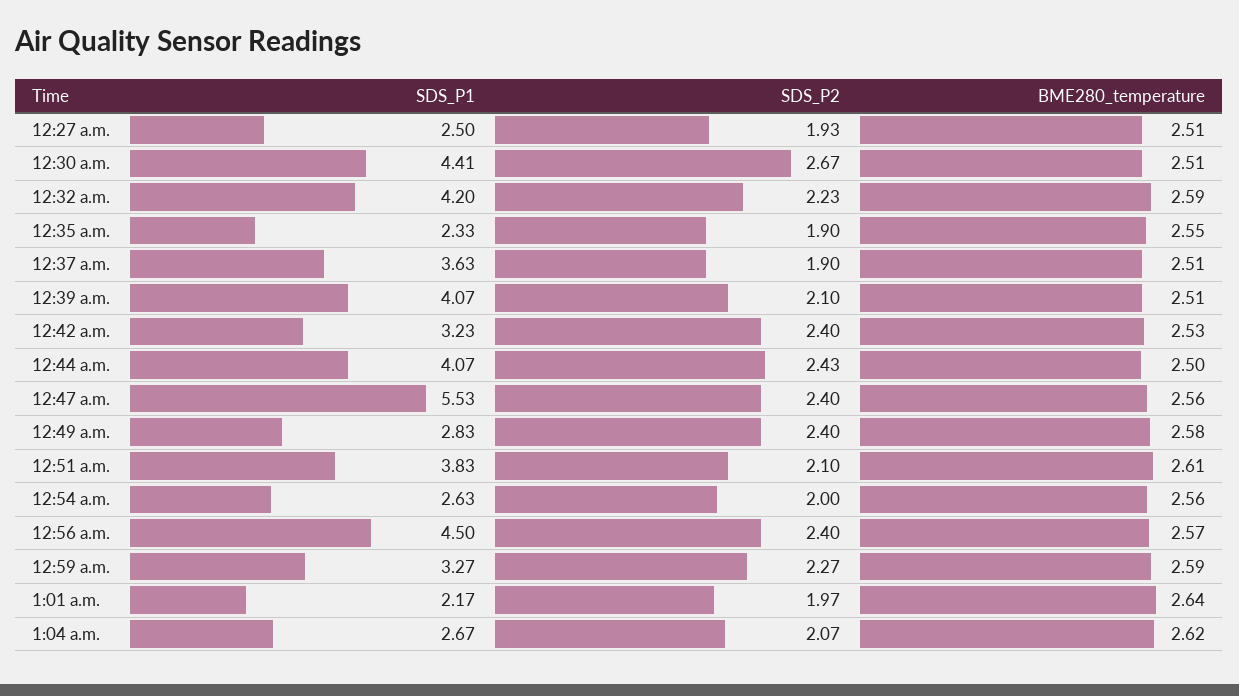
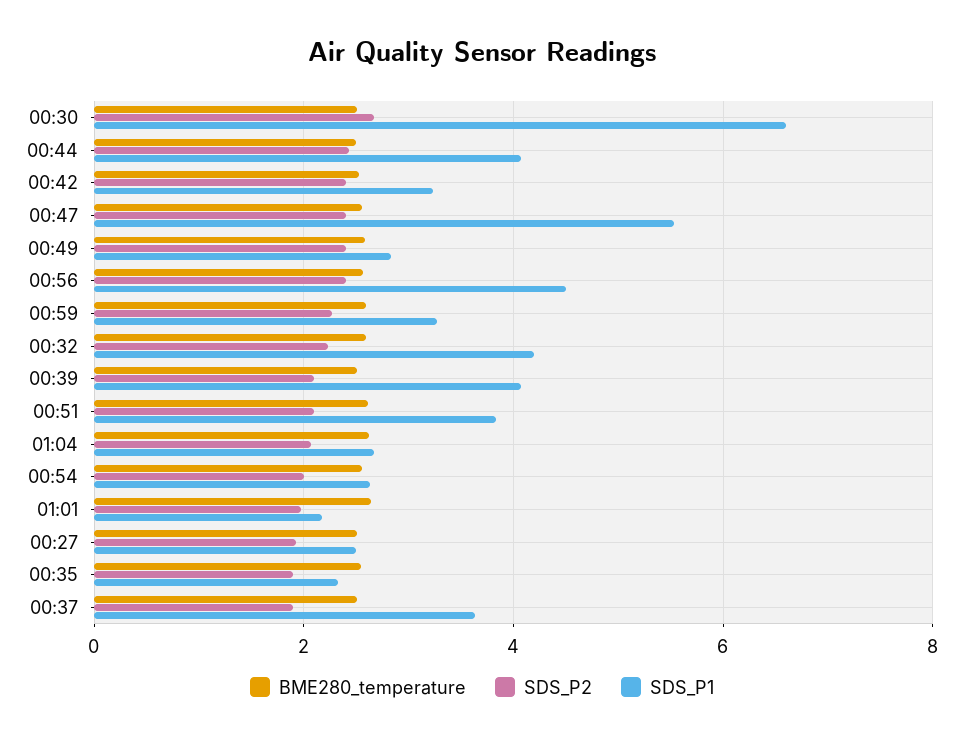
  {
    "SDS_P1": {
      "12:27 a.m.": 2.5,
-     "12:30 a.m.": 4.41,
+     "12:30 a.m.": 6.6,
      "12:32 a.m.": 4.2,
      "12:35 a.m.": 2.33,
      "12:37 a.m.": 3.63,
      "12:39 a.m.": 4.07,
      "12:42 a.m.": 3.23,
      "12:44 a.m.": 4.07,
      "12:47 a.m.": 5.53,
      "12:49 a.m.": 2.83,
      "12:51 a.m.": 3.83,
      "12:54 a.m.": 2.63,
      "12:56 a.m.": 4.5,
      "12:59 a.m.": 3.27,
      "1:01 a.m.": 2.17,
      "1:04 a.m.": 2.67
    },
    "SDS_P2": {
      "12:27 a.m.": 1.93,
      "12:30 a.m.": 2.67,
      "12:32 a.m.": 2.23,
      "12:35 a.m.": 1.9,
      "12:37 a.m.": 1.9,
      "12:39 a.m.": 2.1,
      "12:42 a.m.": 2.4,
      "12:44 a.m.": 2.43,
      "12:47 a.m.": 2.4,
      "12:49 a.m.": 2.4,
      "12:51 a.m.": 2.1,
      "12:54 a.m.": 2,
      "12:56 a.m.": 2.4,
      "12:59 a.m.": 2.27,
      "1:01 a.m.": 1.97,
      "1:04 a.m.": 2.07
    },
    "BME280_temperature": {
      "12:27 a.m.": 2.51,
      "12:30 a.m.": 2.51,
      "12:32 a.m.": 2.59,
      "12:35 a.m.": 2.55,
      "12:37 a.m.": 2.51,
      "12:39 a.m.": 2.51,
      "12:42 a.m.": 2.53,
      "12:44 a.m.": 2.5,
      "12:47 a.m.": 2.56,
      "12:49 a.m.": 2.58,
      "12:51 a.m.": 2.61,
      "12:54 a.m.": 2.56,
      "12:56 a.m.": 2.57,
      "12:59 a.m.": 2.59,
      "1:01 a.m.": 2.64,
      "1:04 a.m.": 2.62
    }
  }

